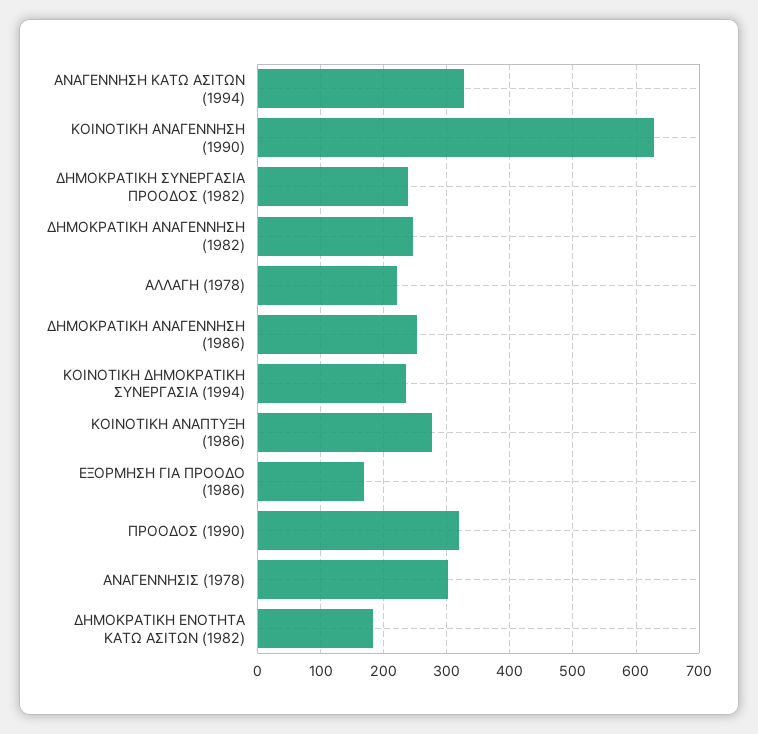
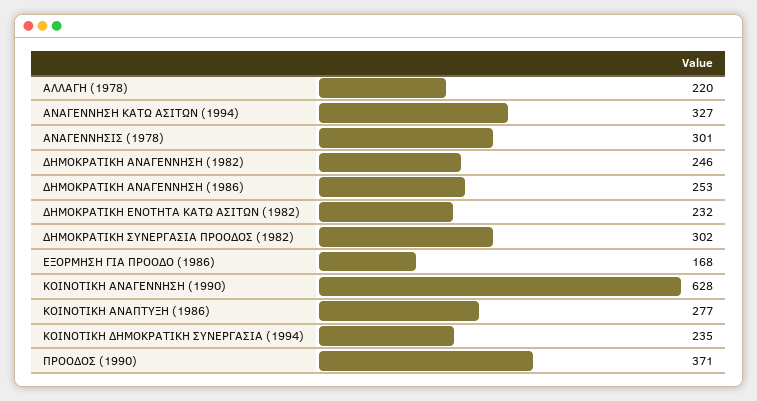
  {
    "ΑΝΑΓΕΝΝΗΣΗ ΚΑΤΩ ΑΣΙΤΩΝ (1994)": 327,
    "ΚΟΙΝΟΤΙΚΗ ΑΝΑΓΕΝΝΗΣΗ (1990)": 628,
-   "ΔΗΜΟΚΡΑΤΙΚΗ ΣΥΝΕΡΓΑΣΙΑ ΠΡΟΟΔΟΣ (1982)": 240,
+   "ΔΗΜΟΚΡΑΤΙΚΗ ΣΥΝΕΡΓΑΣΙΑ ΠΡΟΟΔΟΣ (1982)": 302,
    "ΔΗΜΟΚΡΑΤΙΚΗ ΑΝΑΓΕΝΝΗΣΗ (1982)": 246,
    "ΑΛΛΑΓΗ (1978)": 220,
    "ΔΗΜΟΚΡΑΤΙΚΗ ΑΝΑΓΕΝΝΗΣΗ (1986)": 253,
    "ΚΟΙΝΟΤΙΚΗ ΔΗΜΟΚΡΑΤΙΚΗ ΣΥΝΕΡΓΑΣΙΑ (1994)": 235,
    "ΚΟΙΝΟΤΙΚΗ ΑΝΑΠΤΥΞΗ (1986)": 277,
    "ΕΞΟΡΜΗΣΗ ΓΙΑ ΠΡΟΟΔΟ (1986)": 168,
-   "ΠΡΟΟΔΟΣ (1990)": 320,
+   "ΠΡΟΟΔΟΣ (1990)": 371,
    "ΑΝΑΓΕΝΝΗΣΙΣ (1978)": 301,
-   "ΔΗΜΟΚΡΑΤΙΚΗ ΕΝΟΤΗΤΑ ΚΑΤΩ ΑΣΙΤΩΝ (1982)": 180
+   "ΔΗΜΟΚΡΑΤΙΚΗ ΕΝΟΤΗΤΑ ΚΑΤΩ ΑΣΙΤΩΝ (1982)": 232
  }

